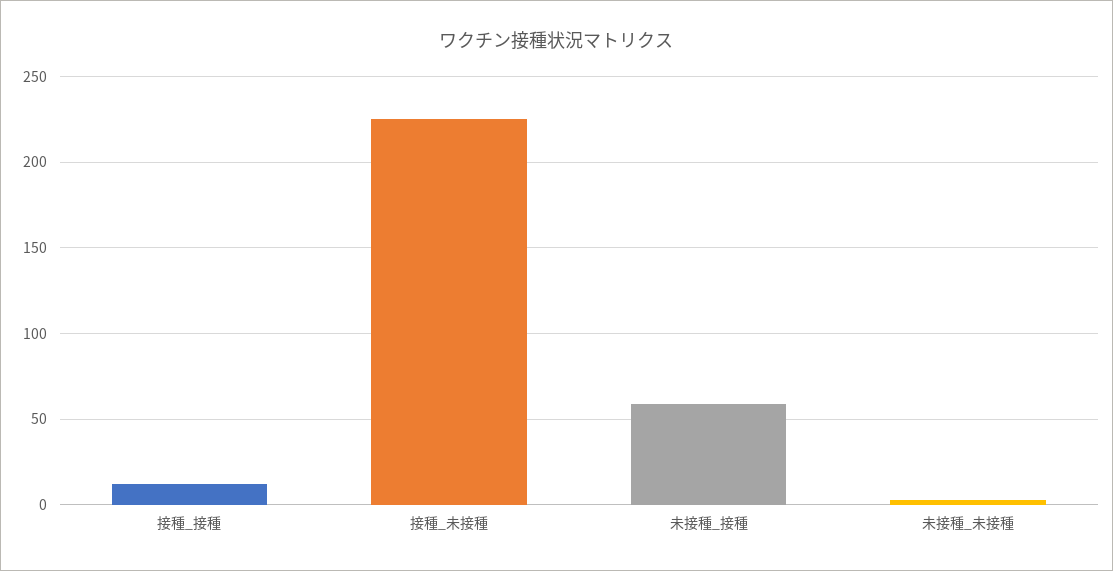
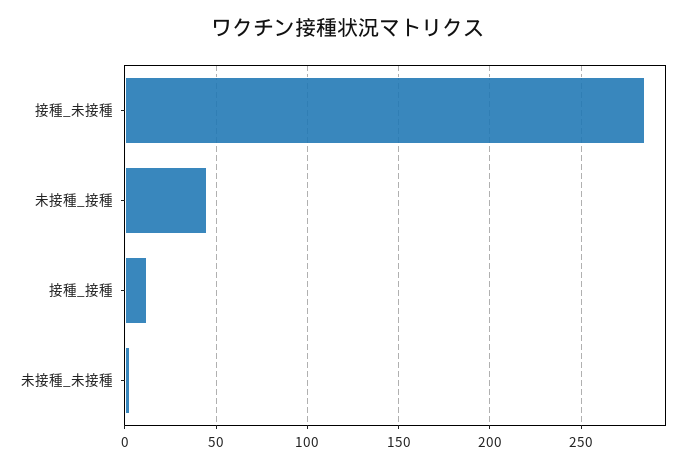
  {
    "接種_接種": 10,
-   "接種_未接種": 225,
+   "接種_未接種": 285,
-   "未接種_接種": 60,
+   "未接種_接種": 45,
    "未接種_未接種": 5
  }

